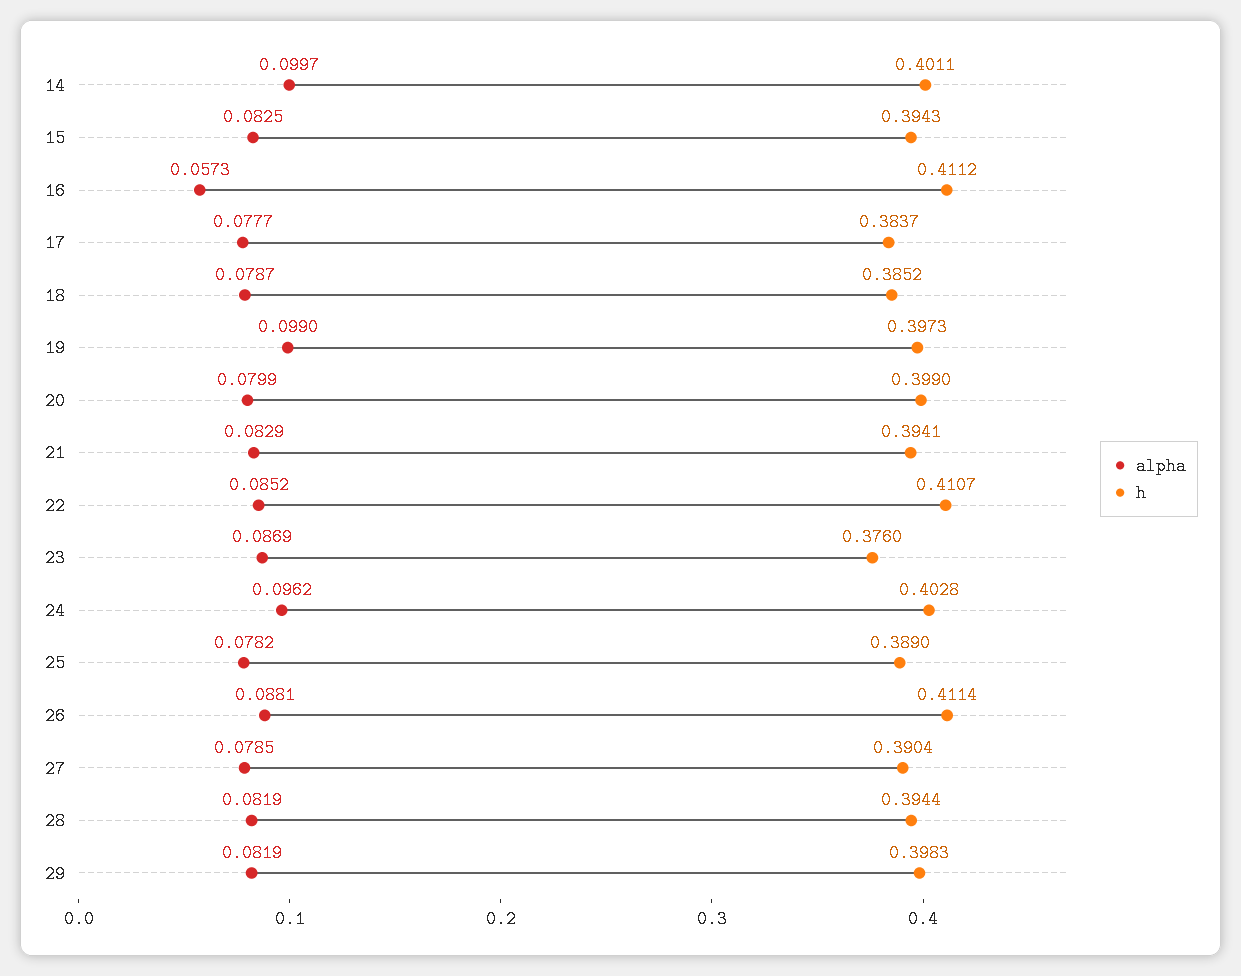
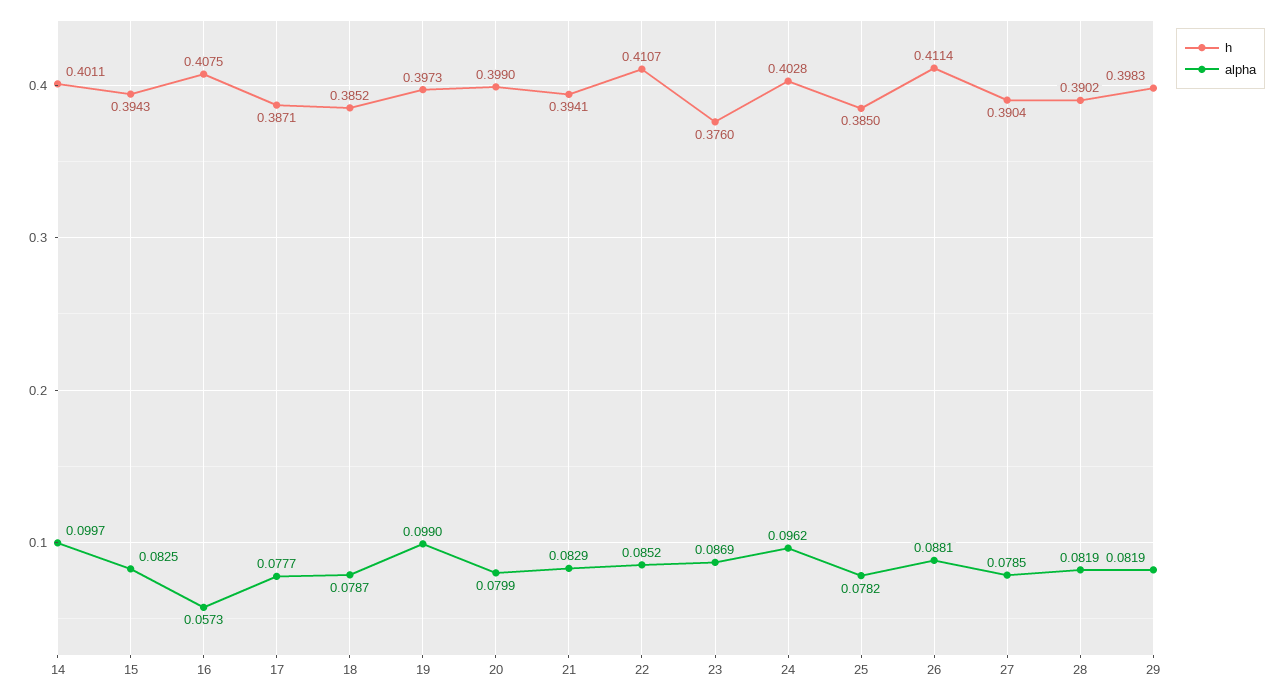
  {
    "alpha": {
      "14": 0.0997,
      "15": 0.0825,
      "16": 0.0573,
      "17": 0.0777,
      "18": 0.0787,
      "19": 0.099,
      "20": 0.0799,
      "21": 0.0829,
      "22": 0.0852,
      "23": 0.0869,
      "24": 0.0962,
      "25": 0.0782,
      "26": 0.0881,
      "27": 0.0785,
      "28": 0.0819,
      "29": 0.0819
    },
    "h": {
      "14": 0.4011,
      "15": 0.3943,
-     "16": 0.4112,
+     "16": 0.4075,
-     "17": 0.3837,
+     "17": 0.3871,
      "18": 0.3852,
      "19": 0.3973,
      "20": 0.399,
      "21": 0.3941,
      "22": 0.4107,
      "23": 0.376,
      "24": 0.4028,
-     "25": 0.389,
+     "25": 0.385,
      "26": 0.4114,
      "27": 0.3904,
-     "28": 0.3944,
+     "28": 0.3902,
      "29": 0.3983
    }
  }

